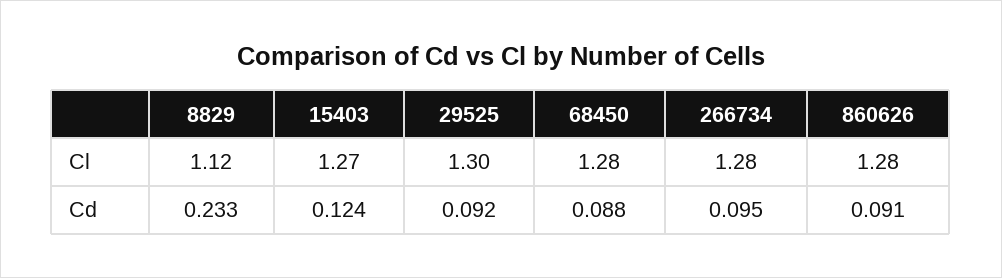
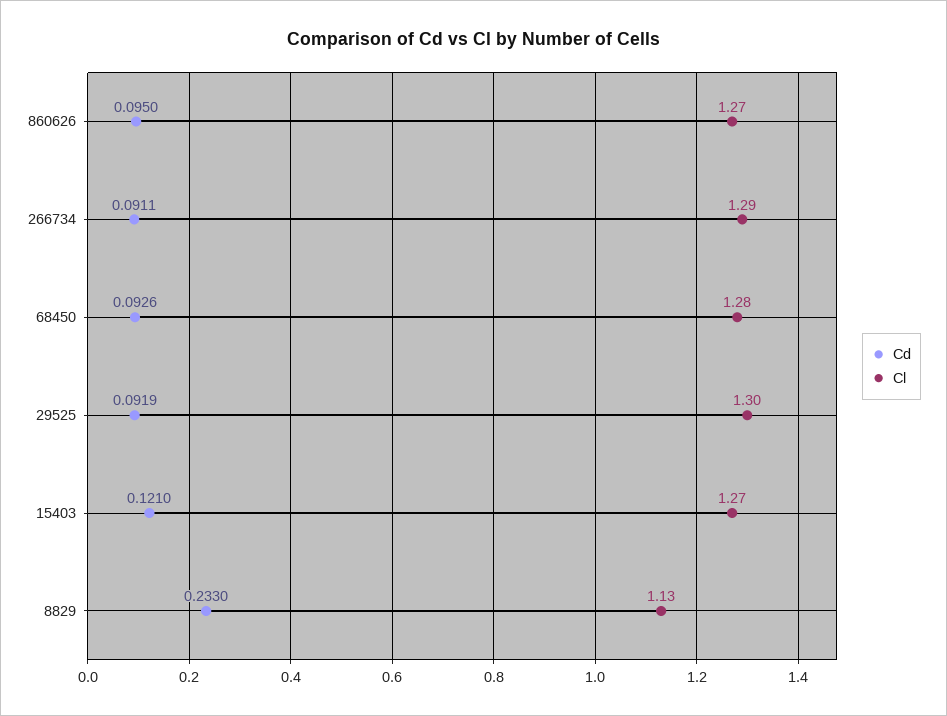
  {
    "Cl": {
-     "8829": 1.12,
+     "8829": 1.13,
      "15403": 1.27,
      "29525": 1.3,
      "68450": 1.28,
-     "266734": 1.28,
+     "266734": 1.29,
-     "860626": 1.28
+     "860626": 1.27
    },
    "Cd": {
      "8829": 0.233,
-     "15403": 0.124,
+     "15403": 0.121,
      "29525": 0.0919,
-     "68450": 0.088,
+     "68450": 0.0926,
-     "266734": 0.095,
+     "266734": 0.0911,
-     "860626": 0.091
+     "860626": 0.095
    }
  }

